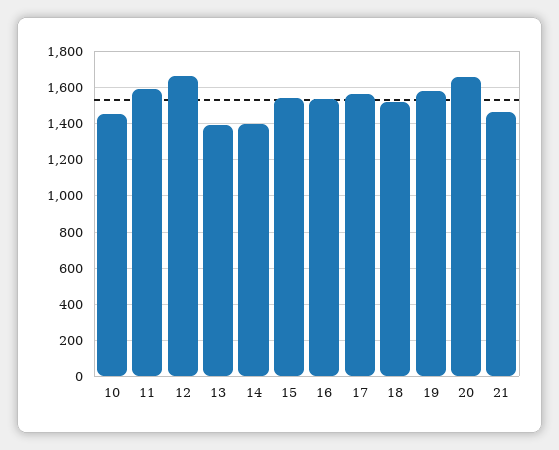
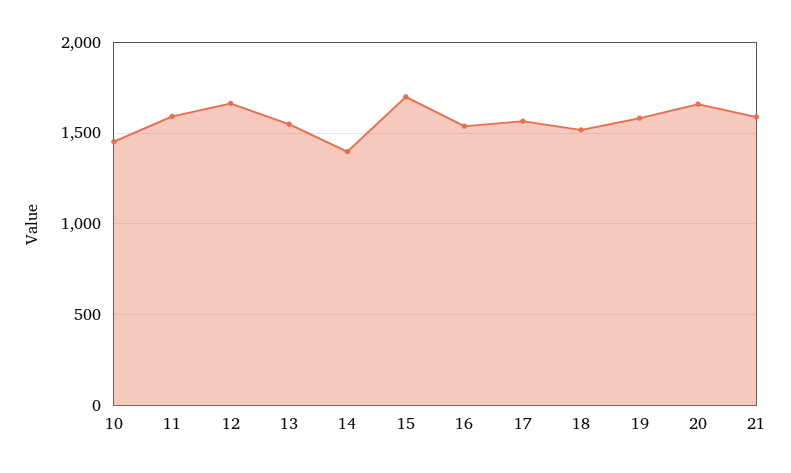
  {
    "10": 1450,
    "11": 1600,
    "12": 1650,
-   "13": 1400,
+   "13": 1550,
    "14": 1400,
-   "15": 1550,
+   "15": 1700,
    "16": 1550,
    "17": 1550,
    "18": 1500,
    "19": 1600,
    "20": 1650,
-   "21": 1450
+   "21": 1600
  }

